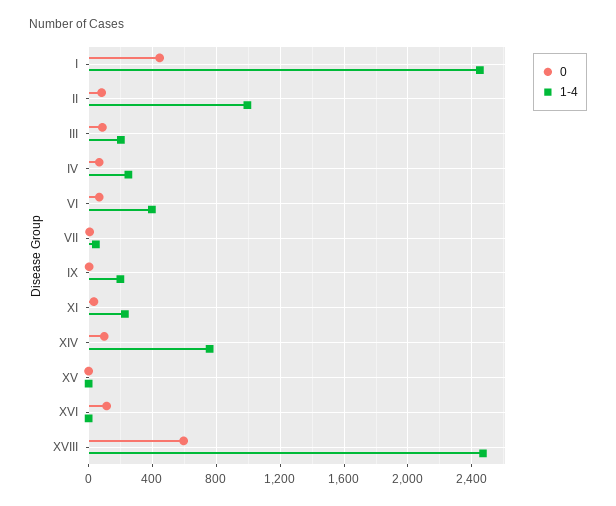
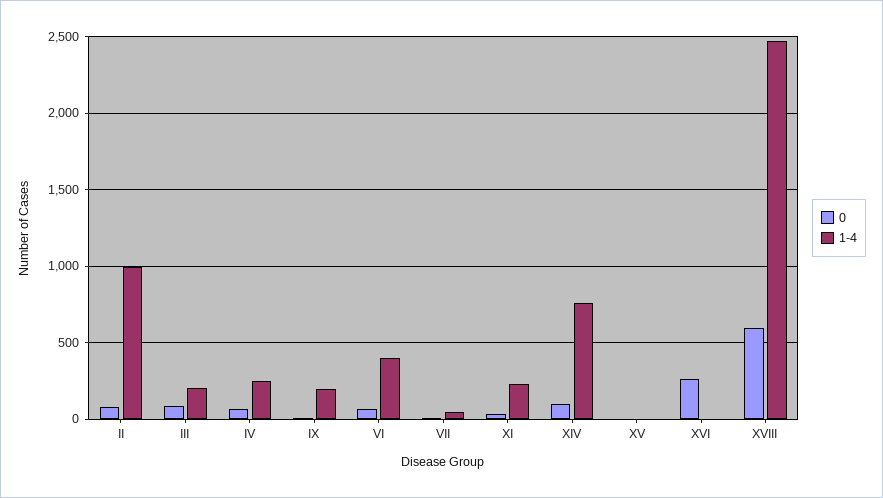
  {
    "0": {
-     "I": 450,
      "II": 100,
      "III": 100,
      "IV": 50,
      "VI": 50,
      "VII": 0,
      "IX": 0,
      "XI": 50,
      "XIV": 100,
      "XV": 0,
-     "XVI": 100,
+     "XVI": 250,
      "XVIII": 600
    },
    "1-4": {
-     "I": 2450,
      "II": 1000,
      "III": 200,
      "IV": 250,
      "VI": 400,
      "VII": 50,
      "IX": 200,
      "XI": 250,
      "XIV": 750,
      "XV": 0,
      "XVI": 0,
      "XVIII": 2450
    }
  }

